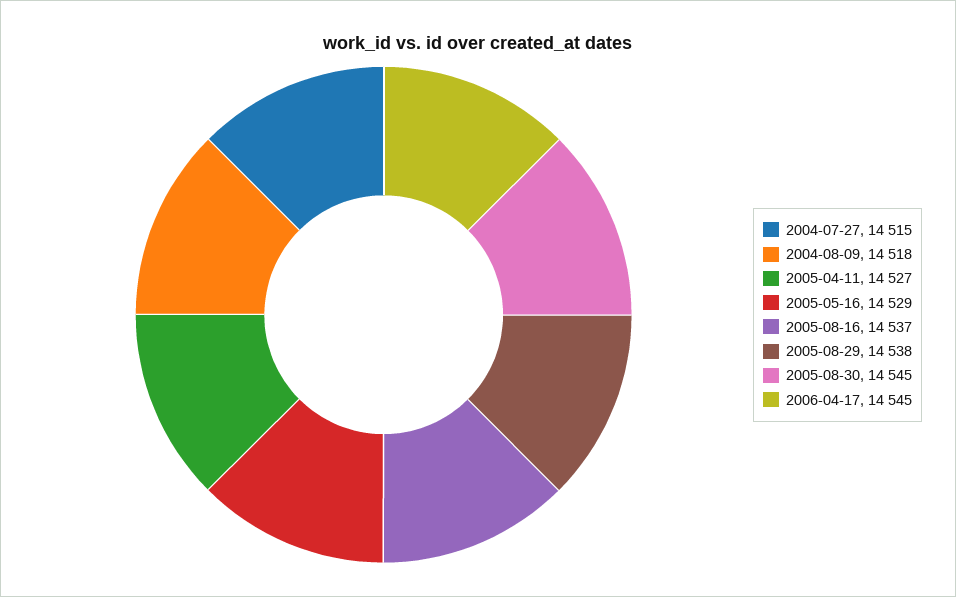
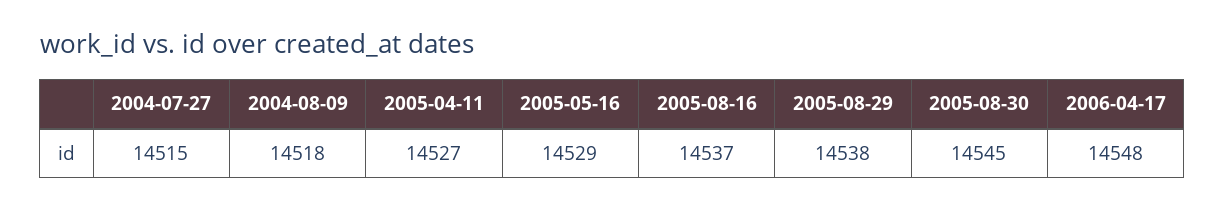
  {
    "2004-07-27": 14515,
    "2004-08-09": 14518,
    "2005-04-11": 14527,
    "2005-05-16": 14529,
    "2005-08-16": 14537,
    "2005-08-29": 14538,
    "2005-08-30": 14545,
-   "2006-04-17": 14545
+   "2006-04-17": 14548
  }

